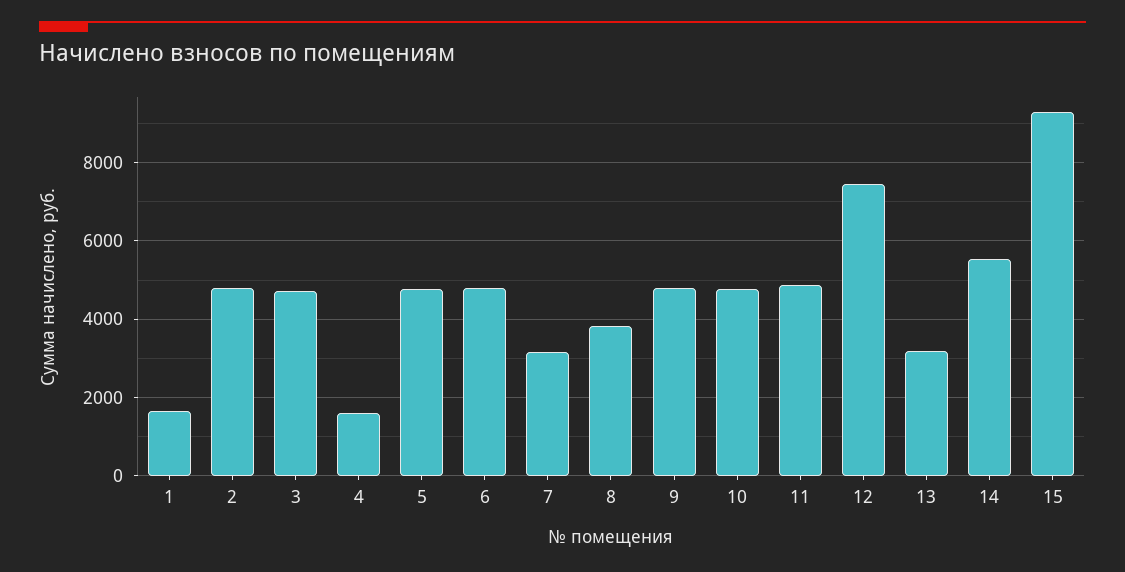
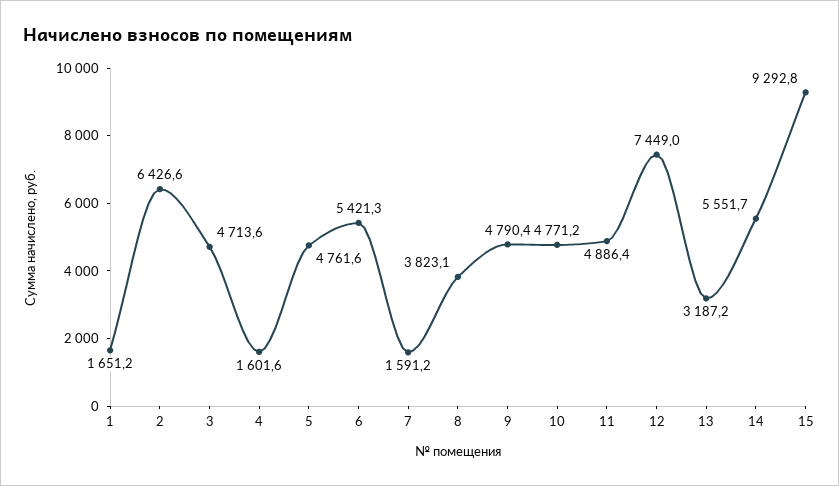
  {
    "1": 1651.2,
-   "2": 4800,
+   "2": 6426.6,
    "3": 4713.6,
    "4": 1601.6,
    "5": 4761.6,
-   "6": 4800,
+   "6": 5421.3,
-   "7": 3200,
+   "7": 1591.2,
    "8": 3823.1,
    "9": 4790.4,
    "10": 4771.2,
    "11": 4886.4,
    "12": 7449,
    "13": 3187.2,
    "14": 5551.7,
    "15": 9292.8
  }

